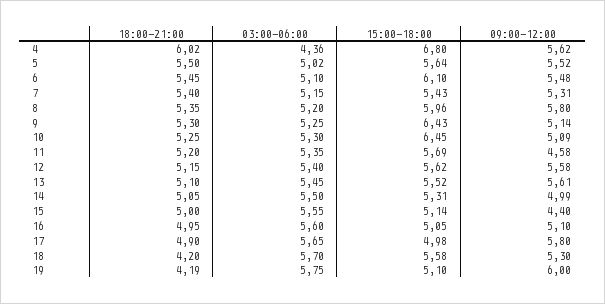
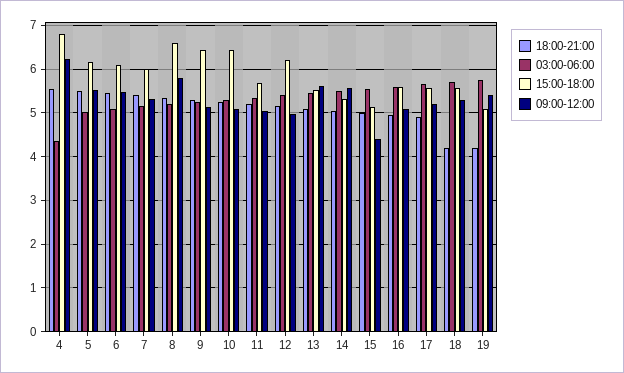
  {
    "18:00-21:00": {
-     "4": 6.02,
+     "4": 5.6,
      "5": 5.5,
      "6": 5.45,
      "7": 5.4,
      "8": 5.35,
      "9": 5.3,
      "10": 5.25,
      "11": 5.2,
      "12": 5.15,
      "13": 5.1,
      "14": 5.05,
      "15": 5,
      "16": 4.95,
      "17": 4.9,
      "18": 4.2,
      "19": 4.19
    },
    "03:00-06:00": {
      "4": 4.36,
      "5": 5.02,
      "6": 5.1,
      "7": 5.15,
      "8": 5.2,
      "9": 5.25,
      "10": 5.3,
      "11": 5.35,
      "12": 5.4,
      "13": 5.45,
      "14": 5.5,
      "15": 5.55,
      "16": 5.6,
      "17": 5.65,
      "18": 5.7,
      "19": 5.75
    },
    "15:00-18:00": {
      "4": 6.8,
-     "5": 5.64,
+     "5": 6.2,
      "6": 6.1,
-     "7": 5.43,
+     "7": 6,
-     "8": 5.96,
+     "8": 6.6,
      "9": 6.43,
      "10": 6.45,
      "11": 5.69,
-     "12": 5.62,
+     "12": 6.2,
      "13": 5.52,
      "14": 5.31,
      "15": 5.14,
-     "16": 5.05,
+     "16": 5.6,
-     "17": 4.98,
+     "17": 5.6,
      "18": 5.58,
      "19": 5.1
    },
    "09:00-12:00": {
-     "4": 5.62,
+     "4": 6.2,
      "5": 5.52,
      "6": 5.48,
      "7": 5.31,
      "8": 5.8,
      "9": 5.14,
      "10": 5.09,
-     "11": 4.58,
+     "11": 5,
-     "12": 5.58,
+     "12": 5,
      "13": 5.61,
-     "14": 4.99,
+     "14": 5.6,
      "15": 4.4,
      "16": 5.1,
-     "17": 5.8,
+     "17": 5.2,
      "18": 5.3,
-     "19": 6
+     "19": 5.4
    }
  }

